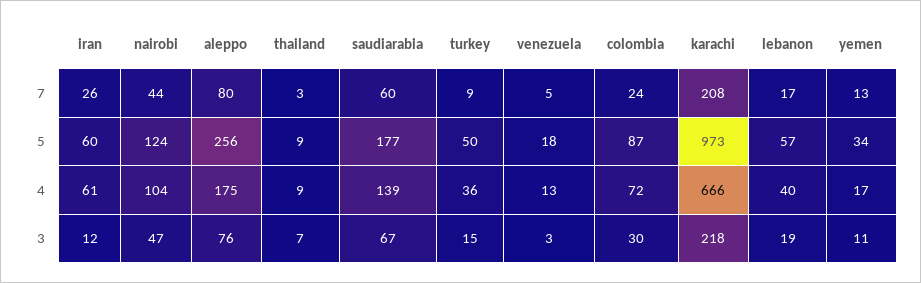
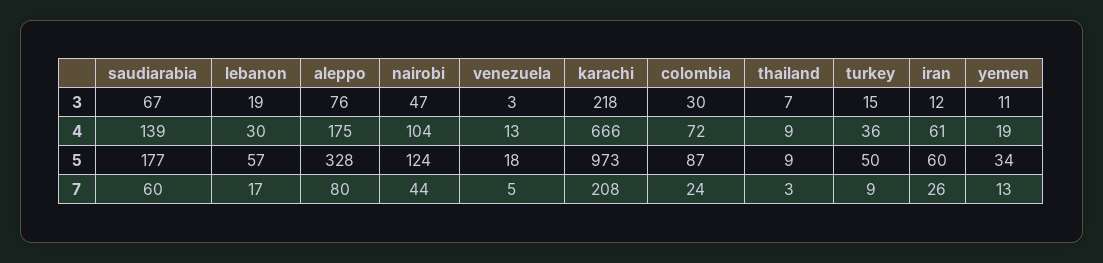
  {
    "iran": {
      "7": 26,
      "5": 60,
      "4": 61,
      "3": 12
    },
    "nairobi": {
      "7": 44,
      "5": 124,
      "4": 104,
      "3": 47
    },
    "aleppo": {
      "7": 80,
-     "5": 256,
+     "5": 328,
      "4": 175,
      "3": 76
    },
    "thailand": {
      "7": 3,
      "5": 9,
      "4": 9,
      "3": 7
    },
    "saudiarabia": {
      "7": 60,
      "5": 177,
      "4": 139,
      "3": 67
    },
    "turkey": {
      "7": 9,
      "5": 50,
      "4": 36,
      "3": 15
    },
    "venezuela": {
      "7": 5,
      "5": 18,
      "4": 13,
      "3": 3
    },
    "colombia": {
      "7": 24,
      "5": 87,
      "4": 72,
      "3": 30
    },
    "karachi": {
      "7": 208,
      "5": 973,
      "4": 666,
      "3": 218
    },
    "lebanon": {
      "7": 17,
      "5": 57,
-     "4": 40,
+     "4": 30,
      "3": 19
    },
    "yemen": {
      "7": 13,
      "5": 34,
-     "4": 17,
+     "4": 19,
      "3": 11
    }
  }

